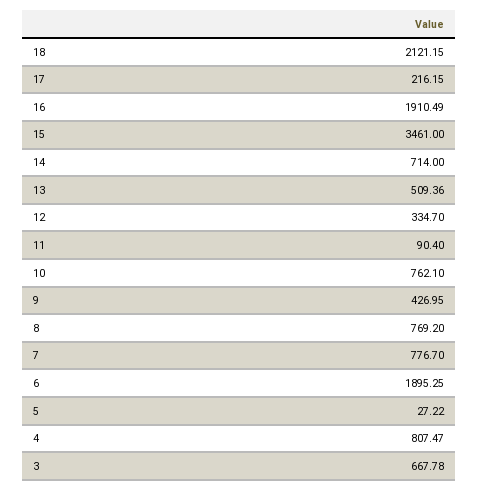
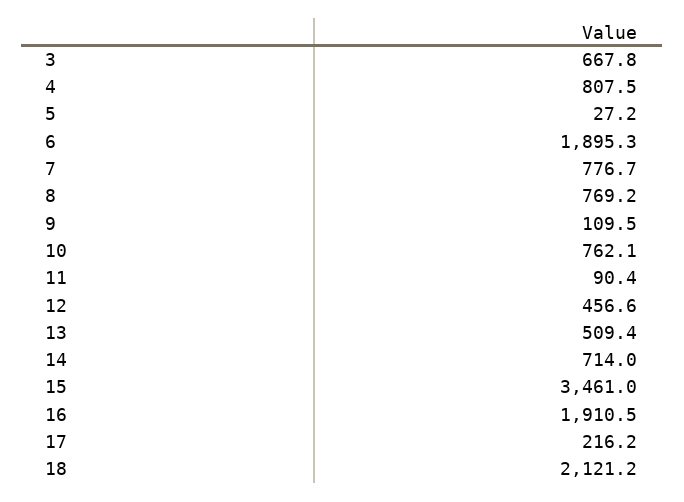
  {
    "18": 2121.15,
    "17": 216.15,
    "16": 1910.49,
    "15": 3461,
    "14": 714,
    "13": 509.36,
-   "12": 334.7,
+   "12": 456.6,
    "11": 90.4,
    "10": 762.1,
-   "9": 426.95,
+   "9": 109.5,
    "8": 769.2,
    "7": 776.7,
    "6": 1895.25,
    "5": 27.22,
    "4": 807.47,
    "3": 667.78
  }

